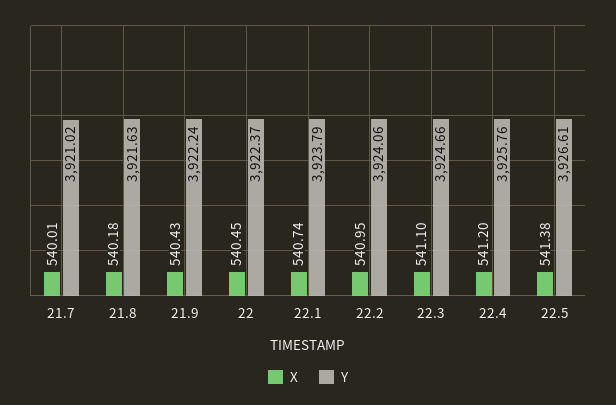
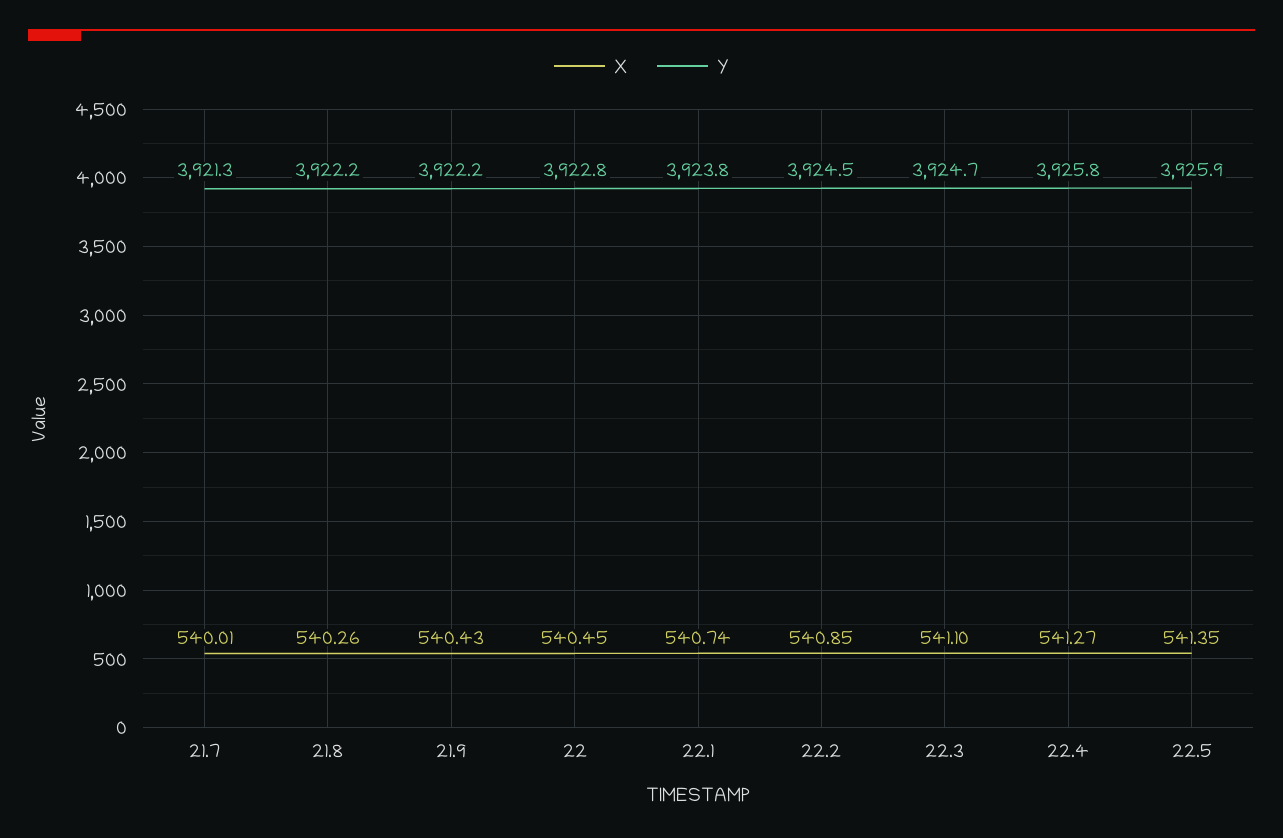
  {
    "X": {
      "21.7": 540.01,
-     "21.8": 540.18,
+     "21.8": 540.26,
      "21.9": 540.43,
      "22": 540.45,
      "22.1": 540.74,
-     "22.2": 540.95,
+     "22.2": 540.85,
      "22.3": 541.1,
-     "22.4": 541.2,
+     "22.4": 541.27,
-     "22.5": 541.38
+     "22.5": 541.35
    },
    "Y": {
-     "21.7": 3921.02,
+     "21.7": 3921.3,
-     "21.8": 3921.63,
+     "21.8": 3922.2,
      "21.9": 3922.24,
-     "22": 3922.37,
+     "22": 3922.8,
      "22.1": 3923.79,
-     "22.2": 3924.06,
+     "22.2": 3924.5,
      "22.3": 3924.66,
      "22.4": 3925.76,
-     "22.5": 3926.61
+     "22.5": 3925.9
    }
  }

